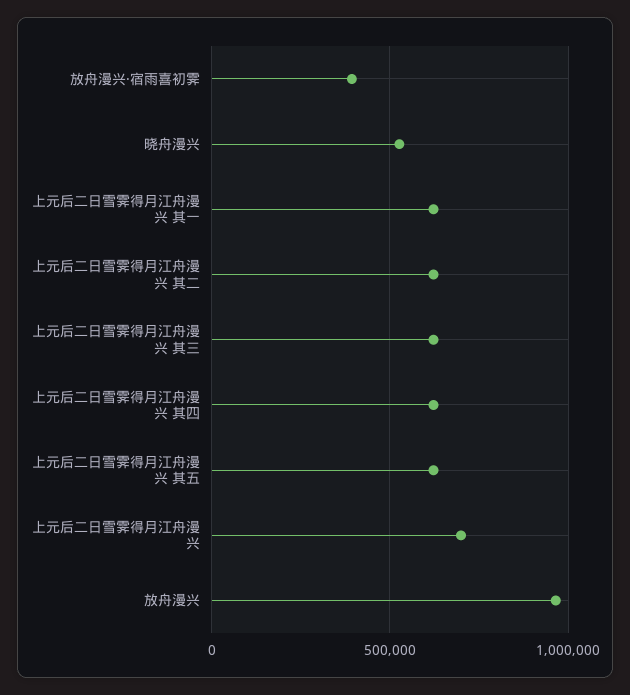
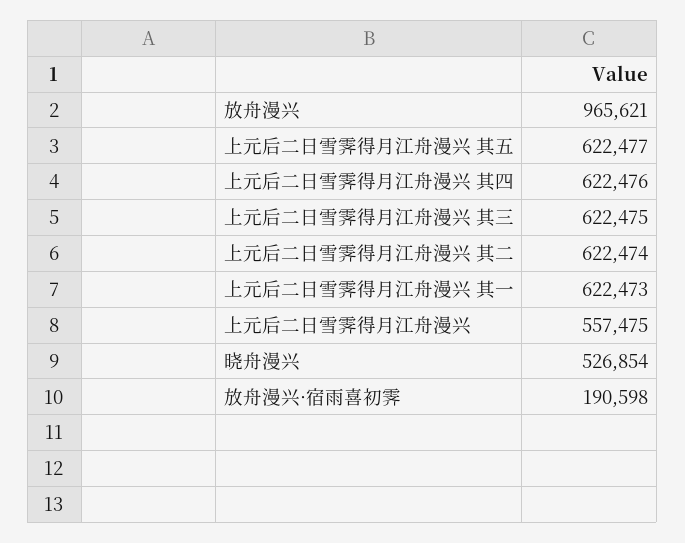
  {
-   "放舟漫兴·宿雨喜初霁": 400000,
+   "放舟漫兴·宿雨喜初霁": 190598,
    "晓舟漫兴": 526854,
    "上元后二日雪霁得月江舟漫兴 其一": 622473,
    "上元后二日雪霁得月江舟漫兴 其二": 622474,
    "上元后二日雪霁得月江舟漫兴 其三": 622475,
    "上元后二日雪霁得月江舟漫兴 其四": 622476,
    "上元后二日雪霁得月江舟漫兴 其五": 622477,
-   "上元后二日雪霁得月江舟漫兴": 700000,
+   "上元后二日雪霁得月江舟漫兴": 557475,
    "放舟漫兴": 965621
  }

